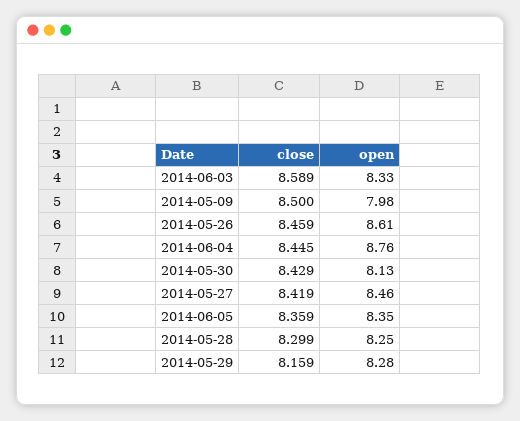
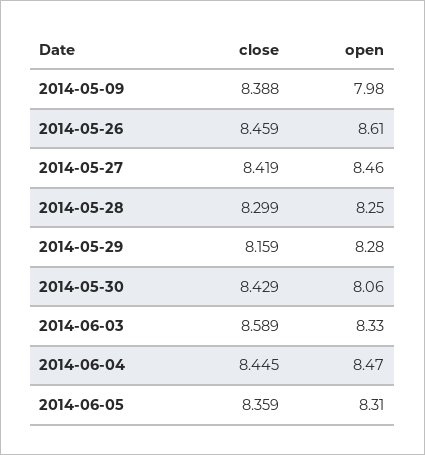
  {
    "close": {
      "2014-06-03": 8.589,
-     "2014-05-09": 8.5,
+     "2014-05-09": 8.388,
      "2014-05-26": 8.459,
      "2014-06-04": 8.445,
      "2014-05-30": 8.429,
      "2014-05-27": 8.419,
      "2014-06-05": 8.359,
      "2014-05-28": 8.299,
      "2014-05-29": 8.159
    },
    "open": {
      "2014-06-03": 8.33,
      "2014-05-09": 7.98,
      "2014-05-26": 8.61,
-     "2014-06-04": 8.76,
+     "2014-06-04": 8.47,
-     "2014-05-30": 8.13,
+     "2014-05-30": 8.06,
      "2014-05-27": 8.46,
-     "2014-06-05": 8.35,
+     "2014-06-05": 8.31,
      "2014-05-28": 8.25,
      "2014-05-29": 8.28
    }
  }

